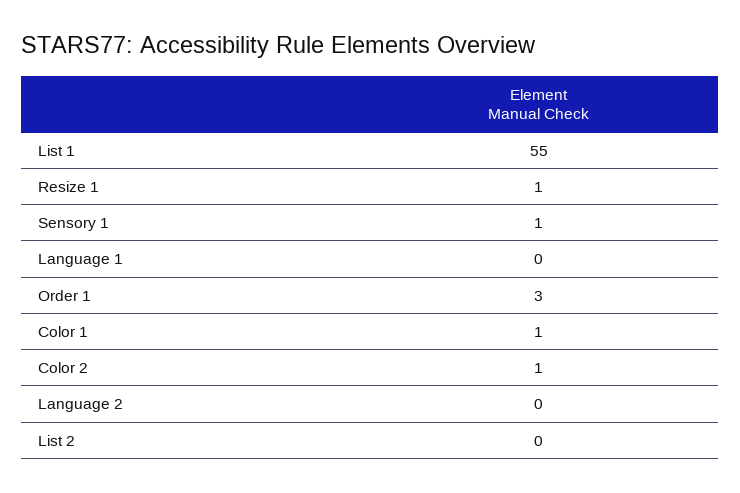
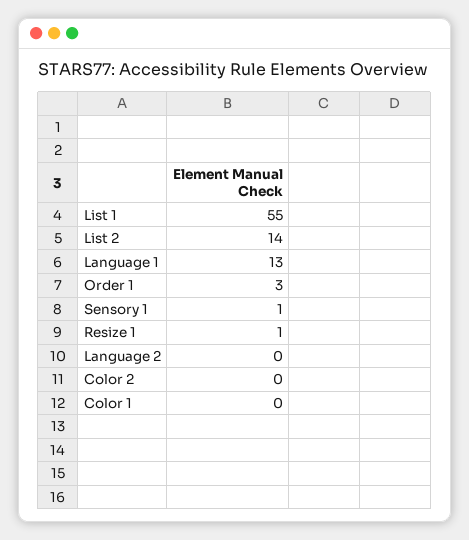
  {
    "List 1": 55,
    "Resize 1": 1,
    "Sensory 1": 1,
-   "Language 1": 0,
+   "Language 1": 13,
    "Order 1": 3,
-   "Color 1": 1,
+   "Color 1": 0,
-   "Color 2": 1,
+   "Color 2": 0,
    "Language 2": 0,
-   "List 2": 0
+   "List 2": 14
  }

